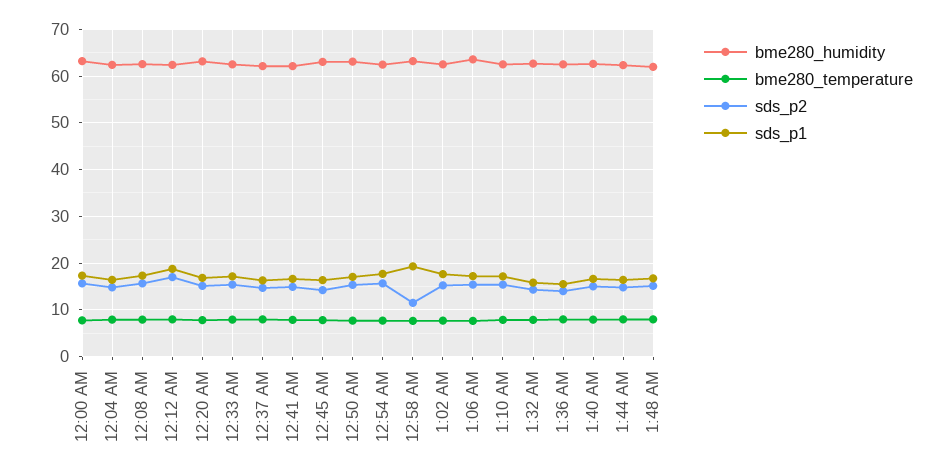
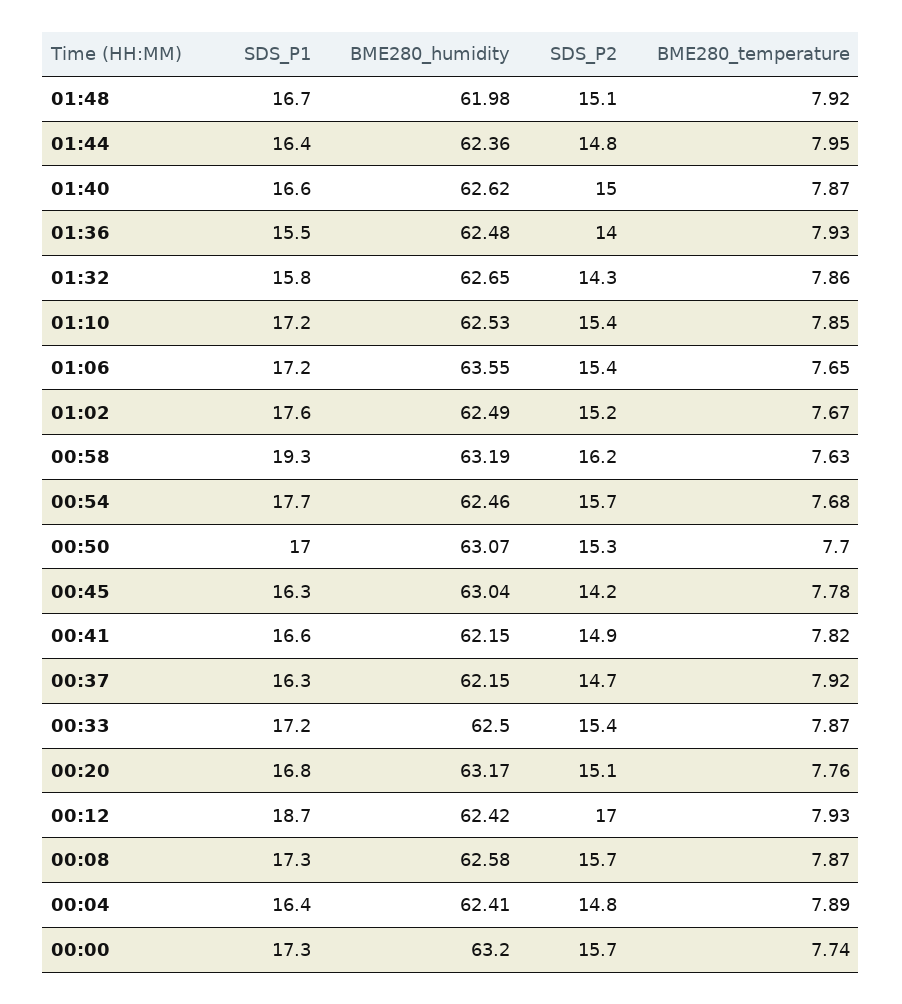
  {
    "bme280_humidity": {
      "12:00 AM": 63.2,
      "12:04 AM": 62.41,
      "12:08 AM": 62.58,
      "12:12 AM": 62.42,
      "12:20 AM": 63.17,
      "12:33 AM": 62.5,
      "12:37 AM": 62.15,
      "12:41 AM": 62.15,
      "12:45 AM": 63.04,
      "12:50 AM": 63.07,
      "12:54 AM": 62.46,
      "12:58 AM": 63.19,
      "1:02 AM": 62.49,
      "1:06 AM": 63.55,
      "1:10 AM": 62.53,
      "1:32 AM": 62.65,
      "1:36 AM": 62.48,
      "1:40 AM": 62.62,
      "1:44 AM": 62.36,
      "1:48 AM": 61.98
    },
    "bme280_temperature": {
      "12:00 AM": 7.74,
      "12:04 AM": 7.89,
      "12:08 AM": 7.87,
      "12:12 AM": 7.93,
      "12:20 AM": 7.76,
      "12:33 AM": 7.87,
      "12:37 AM": 7.92,
      "12:41 AM": 7.82,
      "12:45 AM": 7.78,
      "12:50 AM": 7.7,
      "12:54 AM": 7.68,
      "12:58 AM": 7.63,
      "1:02 AM": 7.67,
      "1:06 AM": 7.65,
      "1:10 AM": 7.85,
      "1:32 AM": 7.86,
      "1:36 AM": 7.93,
      "1:40 AM": 7.87,
      "1:44 AM": 7.95,
      "1:48 AM": 7.92
    },
    "sds_p2": {
      "12:00 AM": 15.7,
      "12:04 AM": 14.8,
      "12:08 AM": 15.7,
      "12:12 AM": 17,
      "12:20 AM": 15.1,
      "12:33 AM": 15.4,
      "12:37 AM": 14.7,
      "12:41 AM": 14.9,
      "12:45 AM": 14.2,
      "12:50 AM": 15.3,
      "12:54 AM": 15.7,
-     "12:58 AM": 12,
+     "12:58 AM": 16.2,
      "1:02 AM": 15.2,
      "1:06 AM": 15.4,
      "1:10 AM": 15.4,
      "1:32 AM": 14.3,
      "1:36 AM": 14,
      "1:40 AM": 15,
      "1:44 AM": 14.8,
      "1:48 AM": 15.1
    },
    "sds_p1": {
      "12:00 AM": 17.3,
      "12:04 AM": 16.4,
      "12:08 AM": 17.3,
      "12:12 AM": 18.7,
      "12:20 AM": 16.8,
      "12:33 AM": 17.2,
      "12:37 AM": 16.3,
      "12:41 AM": 16.6,
      "12:45 AM": 16.3,
      "12:50 AM": 17,
      "12:54 AM": 17.7,
      "12:58 AM": 19.3,
      "1:02 AM": 17.6,
      "1:06 AM": 17.2,
      "1:10 AM": 17.2,
      "1:32 AM": 15.8,
      "1:36 AM": 15.5,
      "1:40 AM": 16.6,
      "1:44 AM": 16.4,
      "1:48 AM": 16.7
    }
  }

